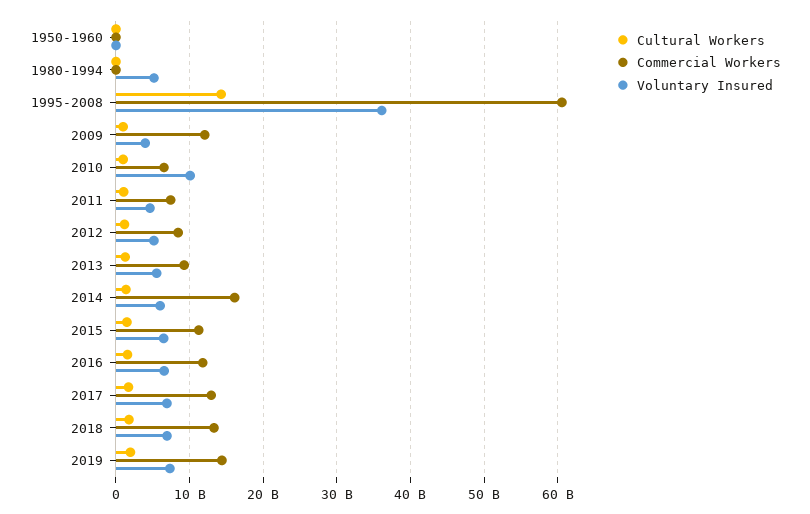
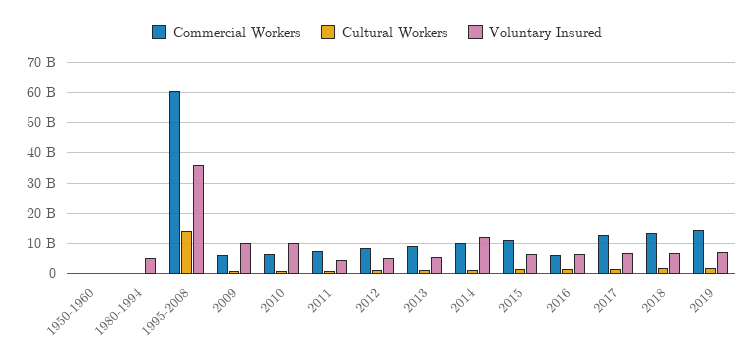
  {
    "Cultural Workers": {
      "1950-1960": 0,
      "1980-1994": 0,
      "1995-2008": 14000000000,
      "2009": 1000000000,
      "2010": 1000000000,
      "2011": 1000000000,
      "2012": 1000000000,
      "2013": 1000000000,
      "2014": 1000000000,
      "2015": 1000000000,
      "2016": 2000000000,
      "2017": 2000000000,
      "2018": 2000000000,
      "2019": 2000000000
    },
    "Commercial Workers": {
      "1950-1960": 0,
      "1980-1994": 0,
      "1995-2008": 61000000000,
-     "2009": 12000000000,
+     "2009": 6000000000,
      "2010": 7000000000,
      "2011": 7000000000,
      "2012": 8000000000,
      "2013": 9000000000,
-     "2014": 16000000000,
+     "2014": 10000000000,
      "2015": 11000000000,
-     "2016": 12000000000,
+     "2016": 6000000000,
      "2017": 13000000000,
      "2018": 13000000000,
      "2019": 14000000000
    },
    "Voluntary Insured": {
      "1950-1960": 0,
      "1980-1994": 5000000000,
      "1995-2008": 36000000000,
-     "2009": 4000000000,
+     "2009": 10000000000,
      "2010": 10000000000,
      "2011": 5000000000,
      "2012": 5000000000,
      "2013": 6000000000,
-     "2014": 6000000000,
+     "2014": 12000000000,
      "2015": 6000000000,
      "2016": 7000000000,
      "2017": 7000000000,
      "2018": 7000000000,
      "2019": 7000000000
    }
  }

